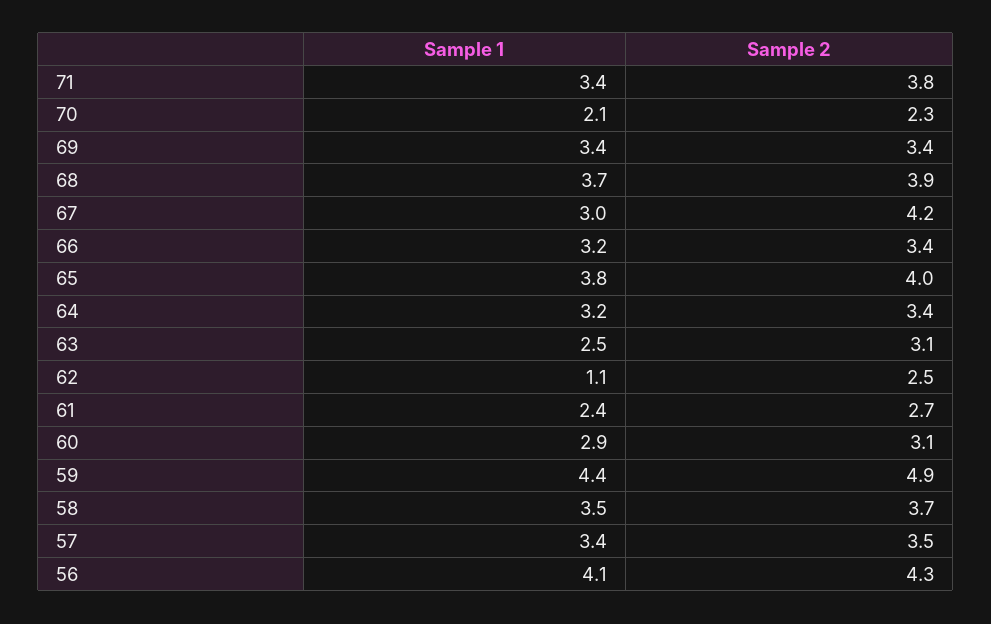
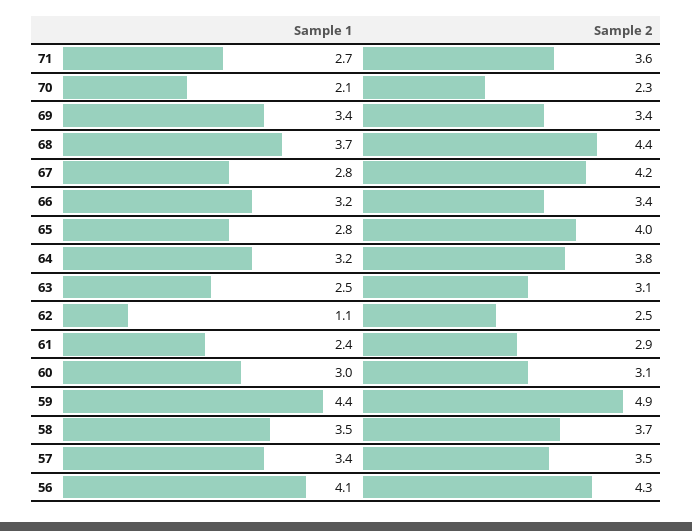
  {
    "Sample 1": {
-     "71": 3.4,
+     "71": 2.7,
      "70": 2.1,
      "69": 3.4,
      "68": 3.7,
-     "67": 3,
+     "67": 2.8,
      "66": 3.2,
-     "65": 3.8,
+     "65": 2.8,
      "64": 3.2,
      "63": 2.5,
      "62": 1.1,
      "61": 2.4,
-     "60": 2.9,
+     "60": 3,
      "59": 4.4,
      "58": 3.5,
      "57": 3.4,
      "56": 4.1
    },
    "Sample 2": {
-     "71": 3.8,
+     "71": 3.6,
      "70": 2.3,
      "69": 3.4,
-     "68": 3.9,
+     "68": 4.4,
      "67": 4.2,
      "66": 3.4,
      "65": 4,
-     "64": 3.4,
+     "64": 3.8,
      "63": 3.1,
      "62": 2.5,
-     "61": 2.7,
+     "61": 2.9,
      "60": 3.1,
      "59": 4.9,
      "58": 3.7,
      "57": 3.5,
      "56": 4.3
    }
  }

